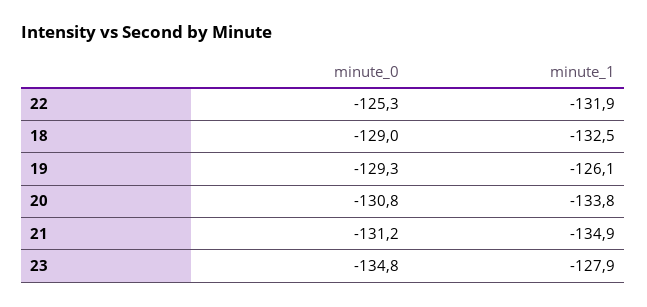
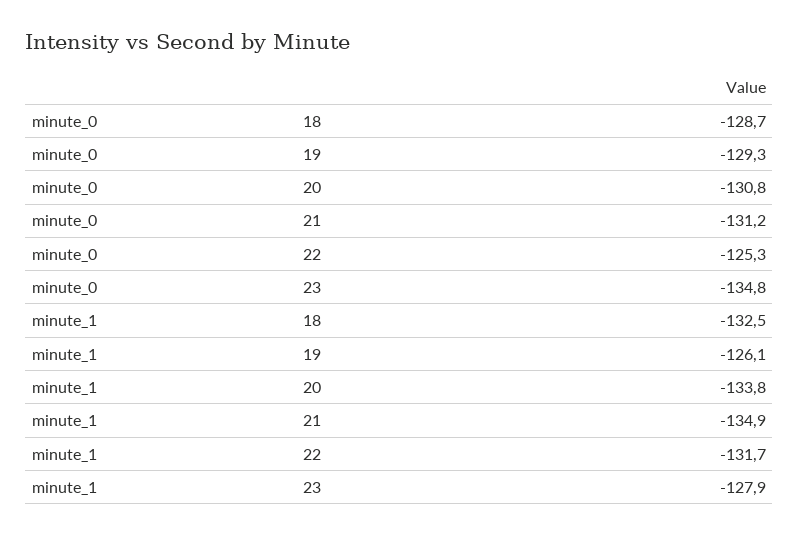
  {
    "minute_0": {
      "22": -125.3,
-     "18": -129,
+     "18": -128.7,
      "19": -129.3,
      "20": -130.8,
      "21": -131.2,
      "23": -134.8
    },
    "minute_1": {
-     "22": -131.9,
+     "22": -131.7,
      "18": -132.5,
      "19": -126.1,
      "20": -133.8,
      "21": -134.9,
      "23": -127.9
    }
  }

